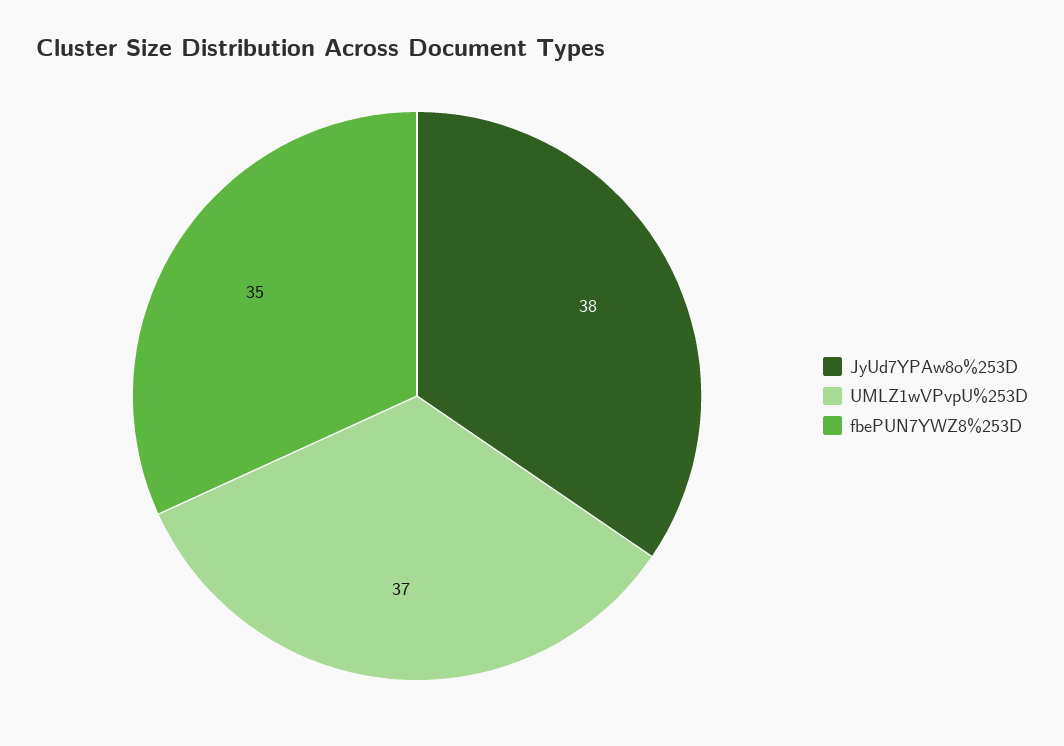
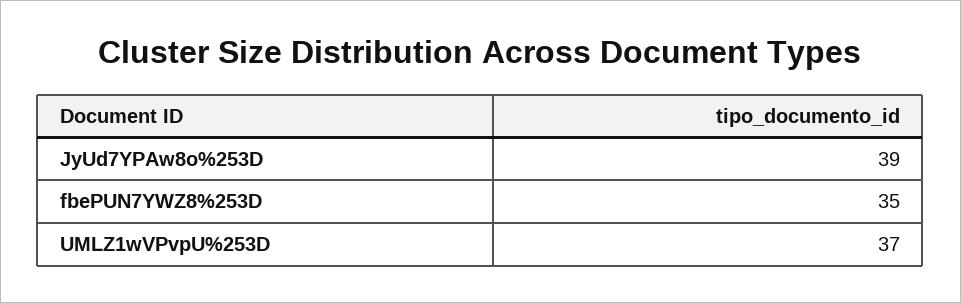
  {
-   "JyUd7YPAw8o%253D": 38,
+   "JyUd7YPAw8o%253D": 39,
    "UMLZ1wVPvpU%253D": 37,
    "fbePUN7YWZ8%253D": 35
  }

